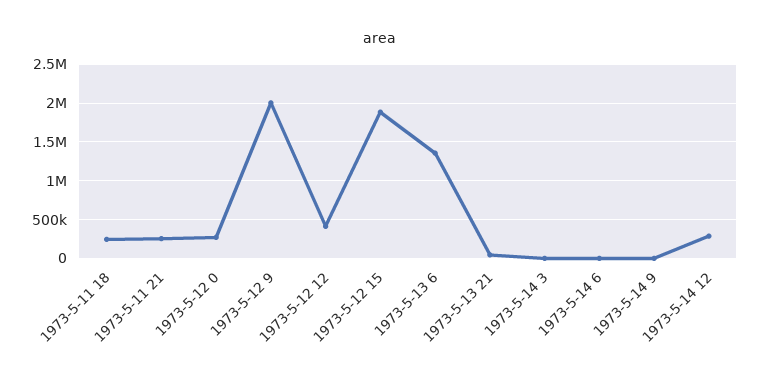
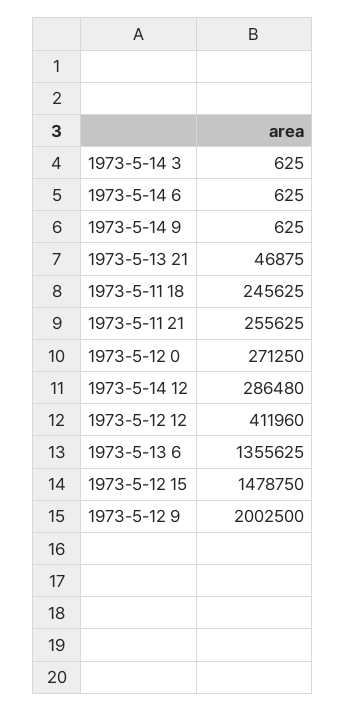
  {
    "1973-5-11 18": 245625,
    "1973-5-11 21": 255625,
    "1973-5-12 0": 271250,
    "1973-5-12 9": 2002500,
    "1973-5-12 12": 411960,
-   "1973-5-12 15": 1900000,
+   "1973-5-12 15": 1478750,
    "1973-5-13 6": 1355625,
    "1973-5-13 21": 46875,
    "1973-5-14 3": 625,
    "1973-5-14 6": 625,
    "1973-5-14 9": 625,
    "1973-5-14 12": 286480
  }

